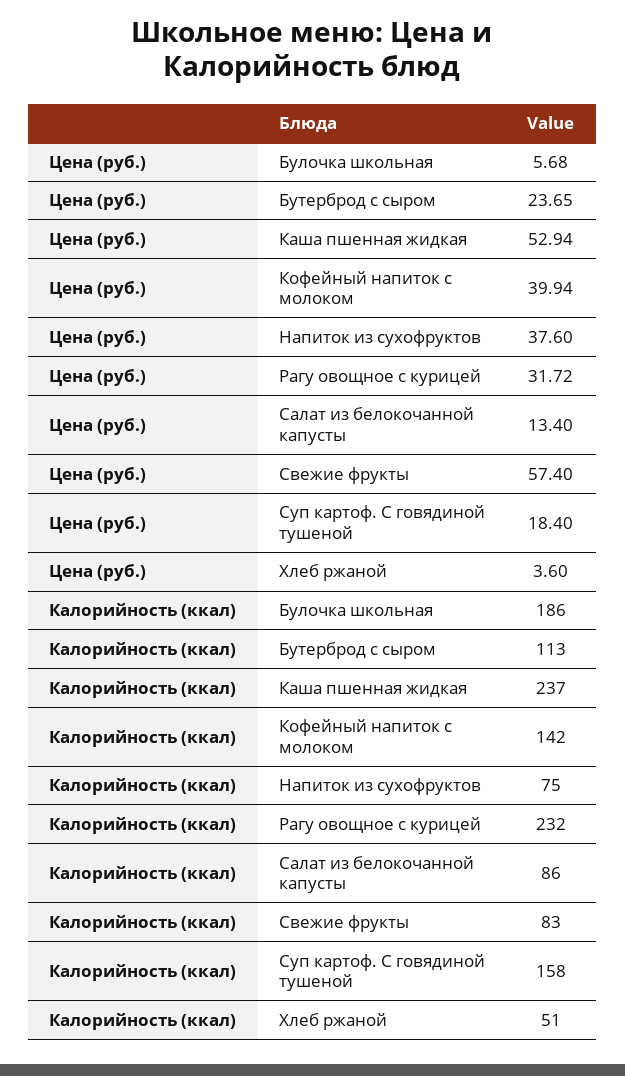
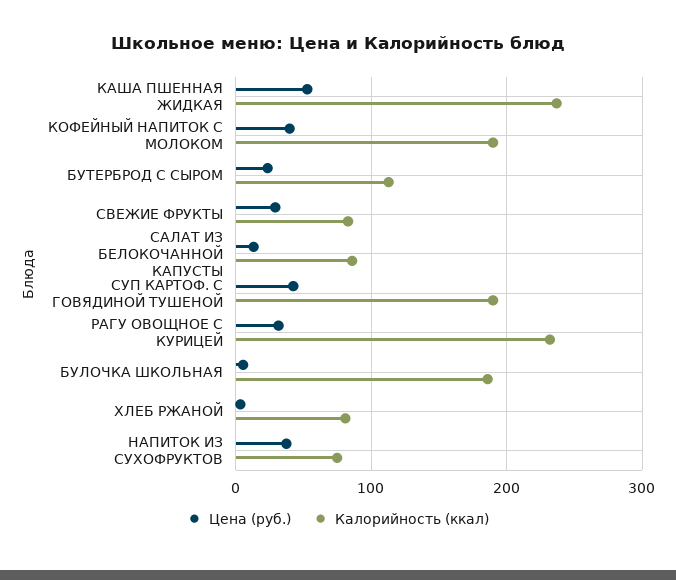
  {
    "Цена (руб.)": {
      "Булочка школьная": 5.68,
      "Бутерброд с сыром": 23.65,
      "Каша пшенная жидкая": 52.94,
      "Кофейный напиток с молоком": 39.94,
      "Напиток из сухофруктов": 37.6,
      "Рагу овощное с курицей": 31.72,
      "Салат из белокочанной капусты": 13.4,
-     "Свежие фрукты": 57.4,
+     "Свежие фрукты": 30,
-     "Суп картоф. С говядиной тушеной": 18.4,
+     "Суп картоф. С говядиной тушеной": 40,
      "Хлеб ржаной": 3.6
    },
    "Калорийность (ккал)": {
      "Булочка школьная": 186,
      "Бутерброд с сыром": 113,
      "Каша пшенная жидкая": 237,
-     "Кофейный напиток с молоком": 142,
+     "Кофейный напиток с молоком": 190,
      "Напиток из сухофруктов": 75,
      "Рагу овощное с курицей": 232,
      "Салат из белокочанной капусты": 86,
      "Свежие фрукты": 83,
-     "Суп картоф. С говядиной тушеной": 158,
+     "Суп картоф. С говядиной тушеной": 190,
-     "Хлеб ржаной": 51
+     "Хлеб ржаной": 80
    }
  }

